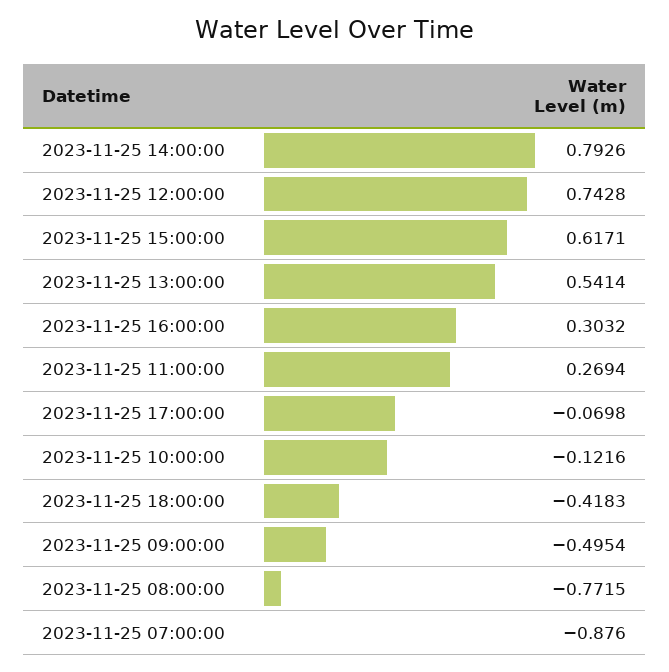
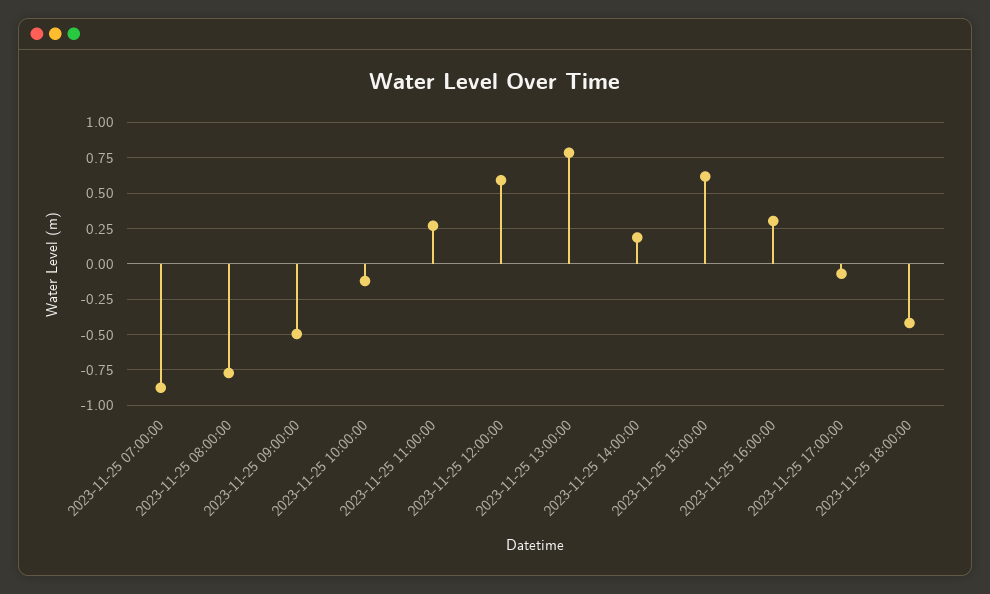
  {
-   "2023-11-25 14:00:00": 0.7926,
+   "2023-11-25 14:00:00": 0.2,
-   "2023-11-25 12:00:00": 0.7428,
+   "2023-11-25 12:00:00": 0.6,
    "2023-11-25 15:00:00": 0.6171,
-   "2023-11-25 13:00:00": 0.5414,
+   "2023-11-25 13:00:00": 0.8,
    "2023-11-25 16:00:00": 0.3032,
    "2023-11-25 11:00:00": 0.2694,
    "2023-11-25 17:00:00": -0.0698,
    "2023-11-25 10:00:00": -0.1216,
    "2023-11-25 18:00:00": -0.4183,
    "2023-11-25 09:00:00": -0.4954,
    "2023-11-25 08:00:00": -0.7715,
    "2023-11-25 07:00:00": -0.876
  }

